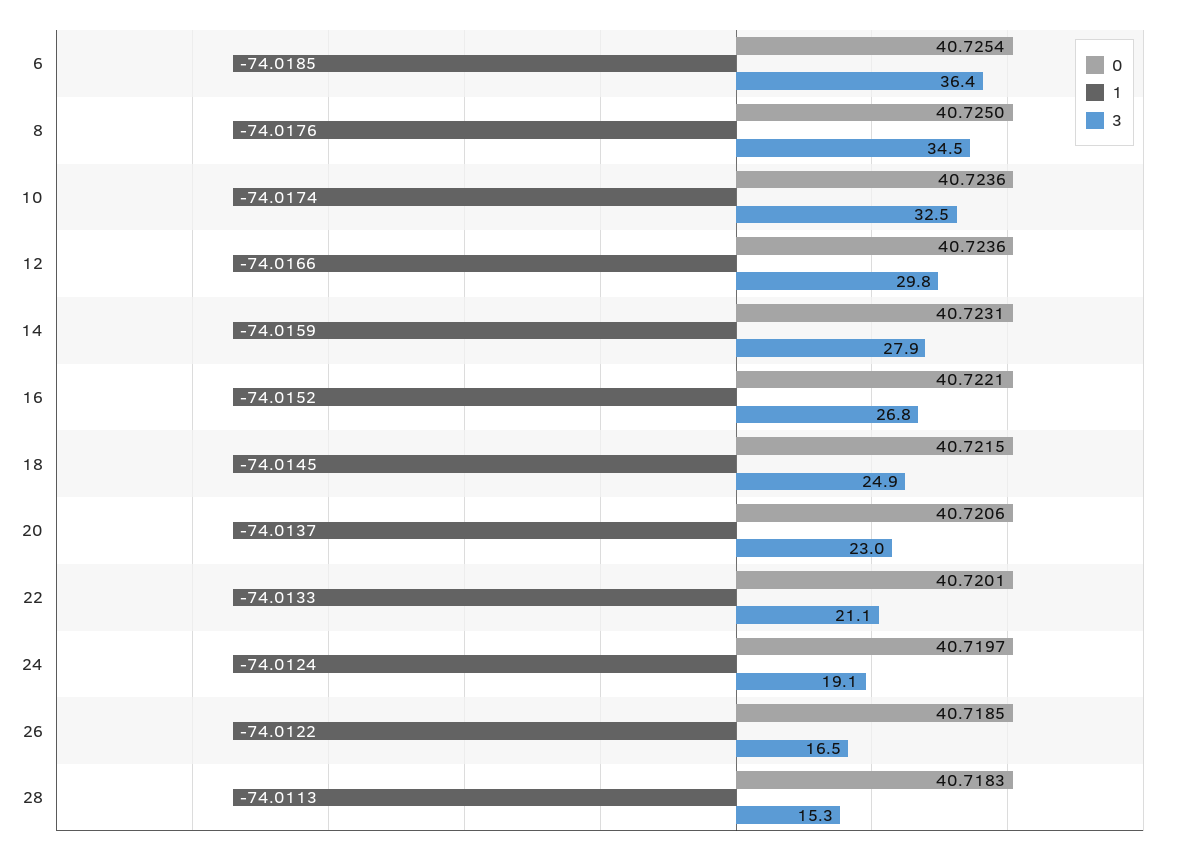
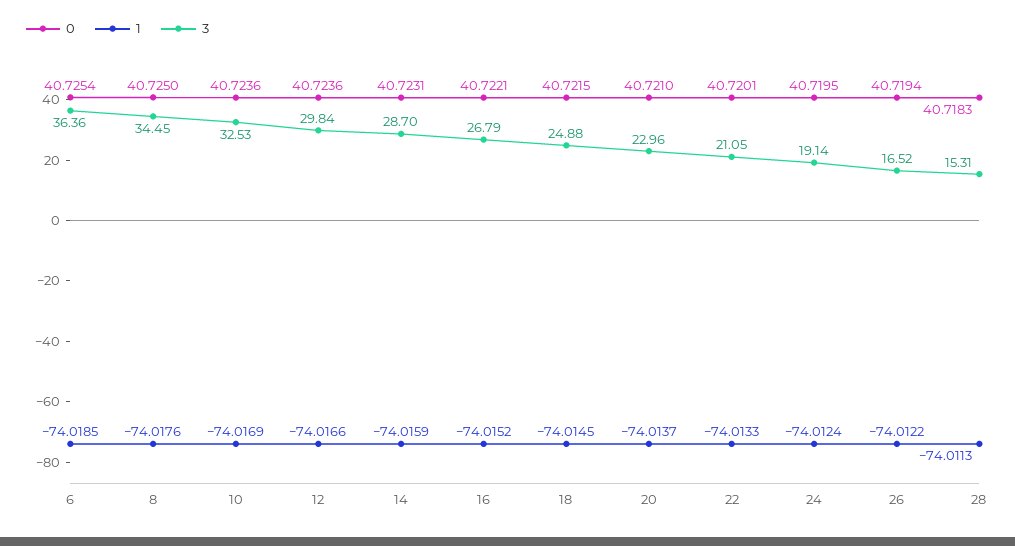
  {
    "0": {
      "6": 40.7254,
      "8": 40.725,
      "10": 40.7236,
      "12": 40.7236,
      "14": 40.7231,
      "16": 40.7221,
      "18": 40.7215,
-     "20": 40.7206,
+     "20": 40.721,
      "22": 40.7201,
-     "24": 40.7197,
+     "24": 40.7195,
-     "26": 40.7185,
+     "26": 40.7194,
      "28": 40.7183
    },
    "1": {
      "6": -74.0185,
      "8": -74.0176,
-     "10": -74.0174,
+     "10": -74.0169,
      "12": -74.0166,
      "14": -74.0159,
      "16": -74.0152,
      "18": -74.0145,
      "20": -74.0137,
      "22": -74.0133,
      "24": -74.0124,
      "26": -74.0122,
      "28": -74.0113
    },
    "3": {
      "6": 36.36,
      "8": 34.45,
      "10": 32.53,
      "12": 29.84,
-     "14": 27.9,
+     "14": 28.7,
      "16": 26.79,
      "18": 24.88,
      "20": 22.96,
      "22": 21.05,
      "24": 19.14,
      "26": 16.52,
      "28": 15.31
    }
  }

